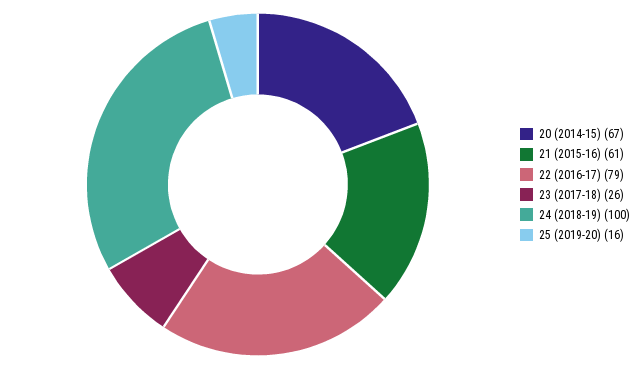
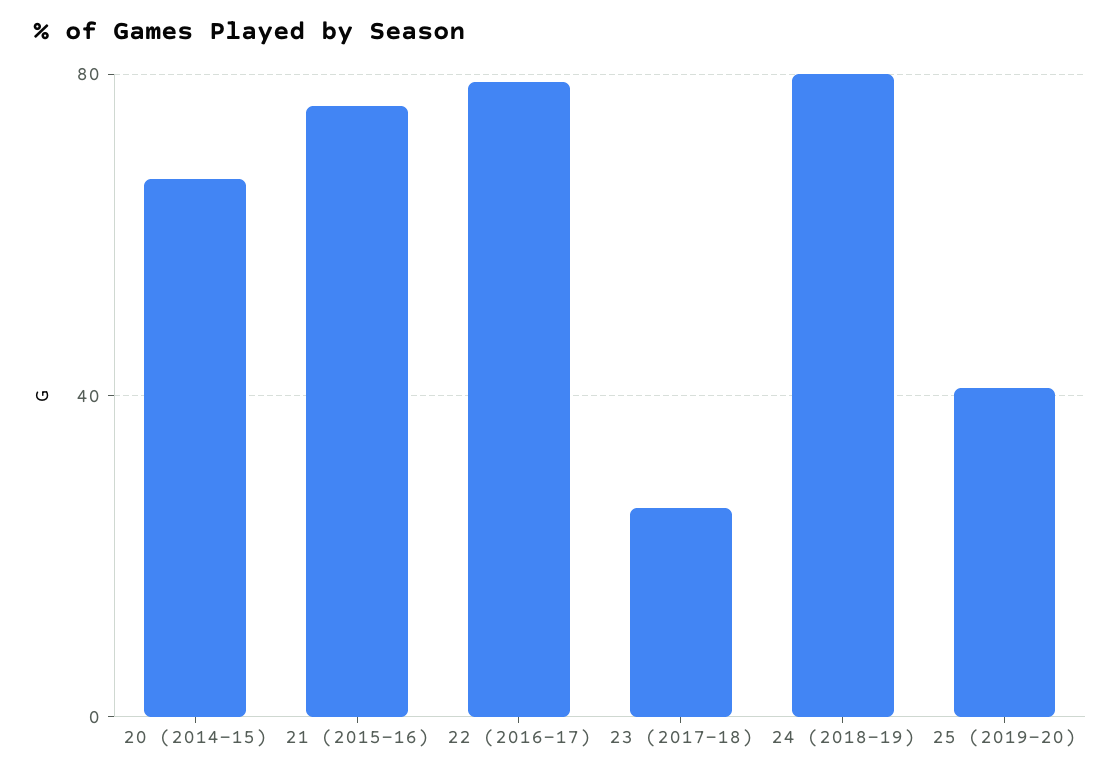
  {
    "20 (2014-15)": 67,
-   "21 (2015-16)": 61,
+   "21 (2015-16)": 75,
    "22 (2016-17)": 79,
    "23 (2017-18)": 26,
-   "24 (2018-19)": 100,
+   "24 (2018-19)": 80,
-   "25 (2019-20)": 16
+   "25 (2019-20)": 40
  }

